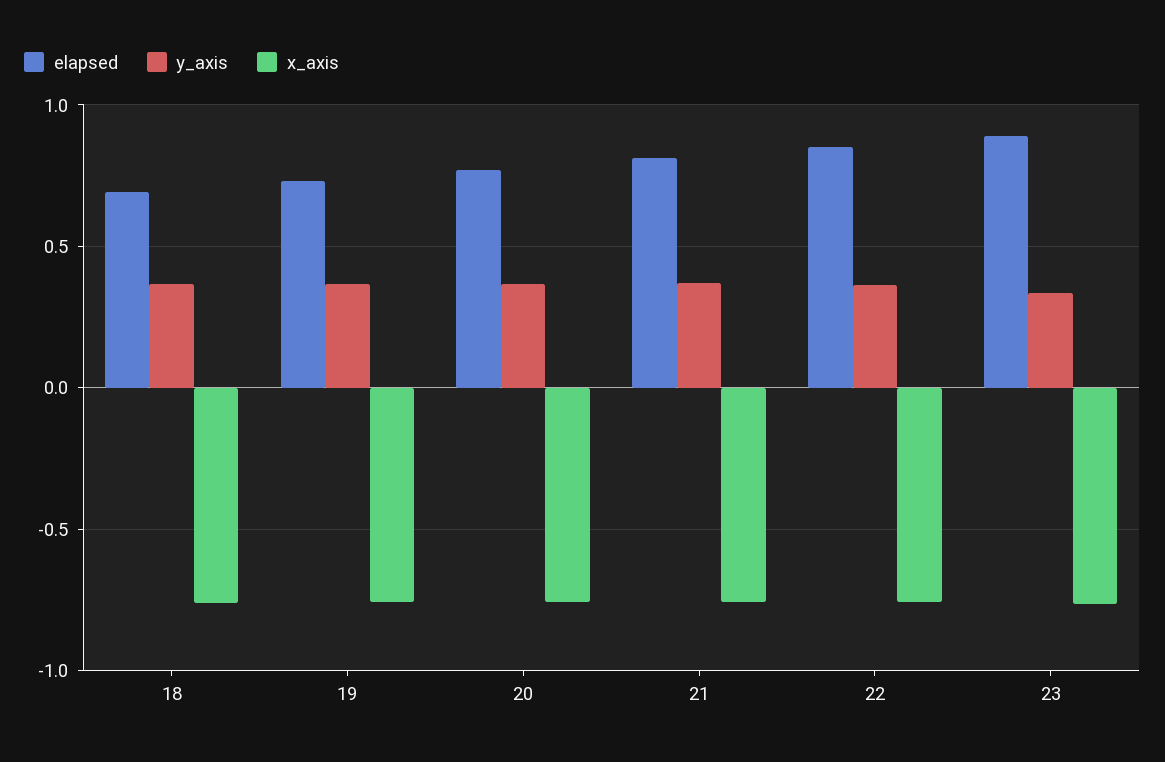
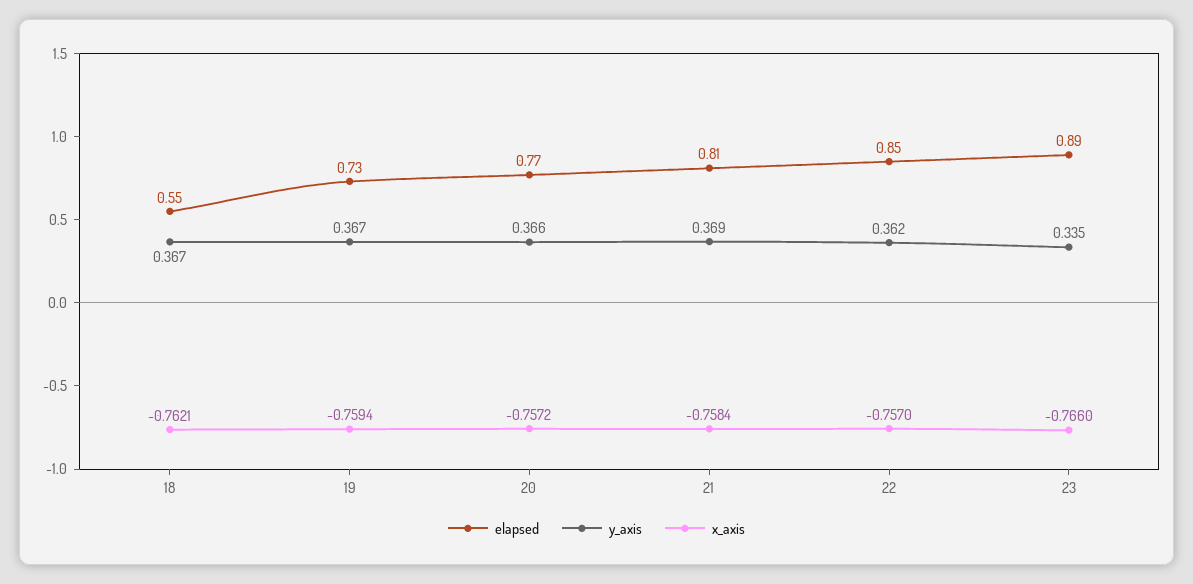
  {
    "elapsed": {
-     "18": 0.7,
+     "18": 0.55,
      "19": 0.73,
      "20": 0.77,
      "21": 0.81,
      "22": 0.85,
      "23": 0.89
    },
    "y_axis": {
      "18": 0.367,
      "19": 0.367,
      "20": 0.366,
      "21": 0.369,
      "22": 0.362,
      "23": 0.335
    },
    "x_axis": {
      "18": -0.7621,
      "19": -0.7594,
      "20": -0.7572,
      "21": -0.7584,
      "22": -0.757,
      "23": -0.766
    }
  }

